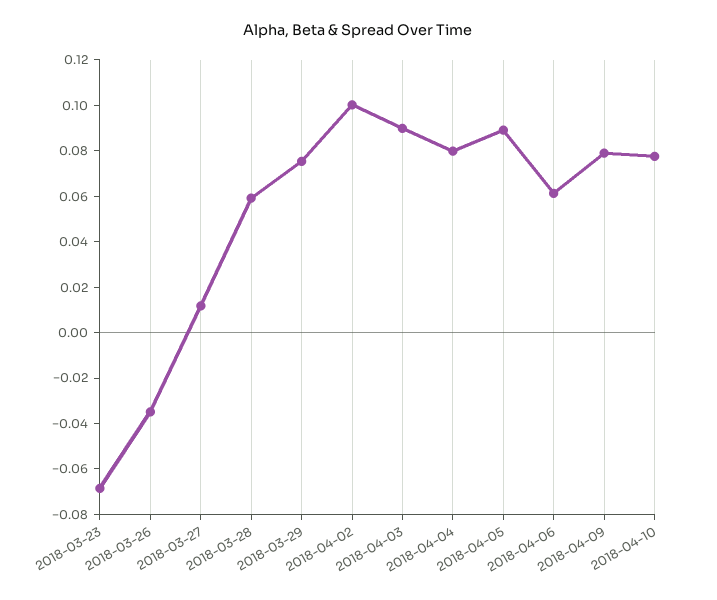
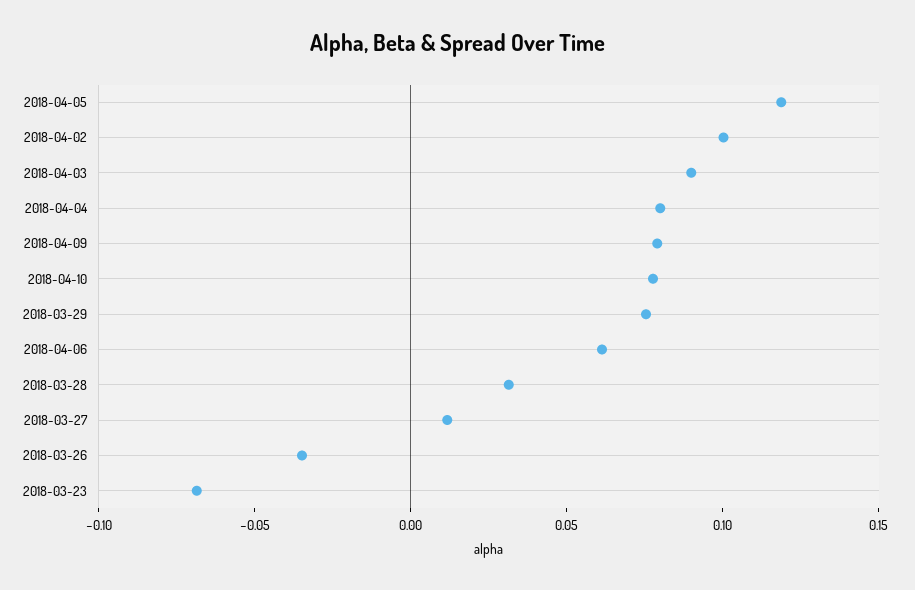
  {
    "2018-03-23": -0.07,
    "2018-03-26": -0.035,
    "2018-03-27": 0.01,
-   "2018-03-28": 0.06,
+   "2018-03-28": 0.03,
    "2018-03-29": 0.075,
    "2018-04-02": 0.1,
    "2018-04-03": 0.09,
    "2018-04-04": 0.08,
-   "2018-04-05": 0.09,
+   "2018-04-05": 0.12,
    "2018-04-06": 0.06,
    "2018-04-09": 0.08,
    "2018-04-10": 0.08
  }

